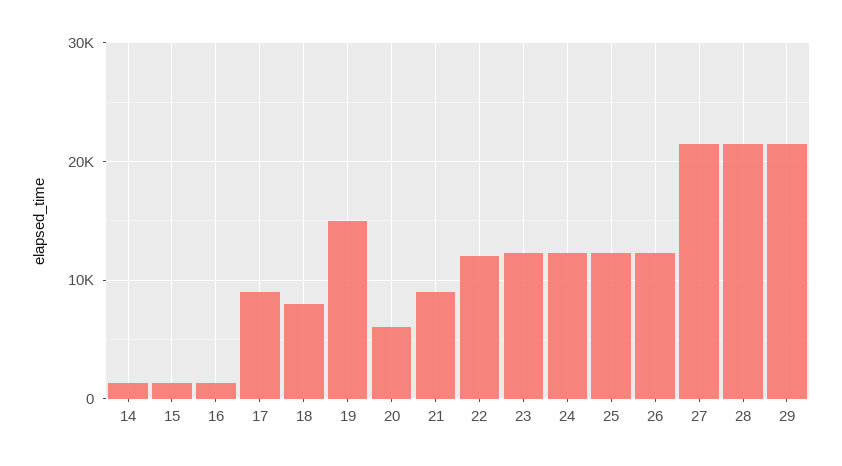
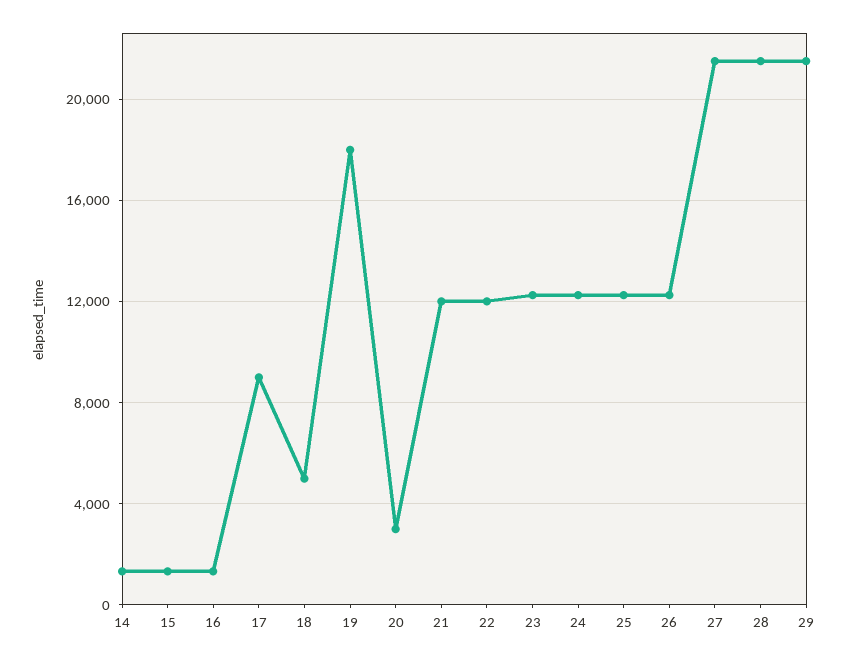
  {
    "14": 1500,
    "15": 1500,
    "16": 1500,
    "17": 9000,
-   "18": 8000,
+   "18": 5000,
-   "19": 15000,
+   "19": 18000,
-   "20": 6000,
+   "20": 3000,
-   "21": 9000,
+   "21": 12000,
    "22": 12000,
    "23": 12500,
    "24": 12500,
    "25": 12500,
    "26": 12500,
    "27": 21500,
    "28": 21500,
    "29": 21500
  }

